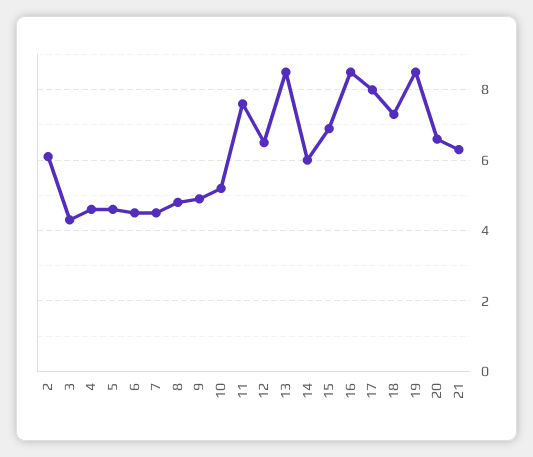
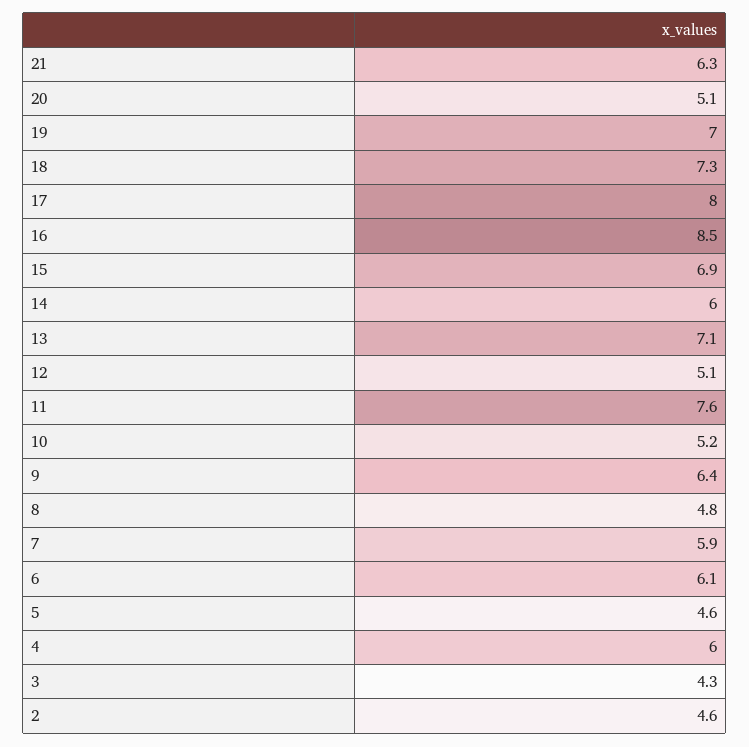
  {
-   "2": 6,
+   "2": 4.6,
    "3": 4.3,
-   "4": 4.5,
+   "4": 6,
    "5": 4.6,
-   "6": 4.5,
+   "6": 6.1,
-   "7": 4.5,
+   "7": 5.9,
    "8": 4.8,
-   "9": 5,
+   "9": 6.4,
    "10": 5.2,
    "11": 7.6,
-   "12": 6.5,
+   "12": 5.1,
-   "13": 8.5,
+   "13": 7.1,
    "14": 6,
    "15": 6.9,
    "16": 8.5,
    "17": 8,
    "18": 7.3,
-   "19": 8.5,
+   "19": 7,
-   "20": 6.5,
+   "20": 5.1,
    "21": 6.3
  }

